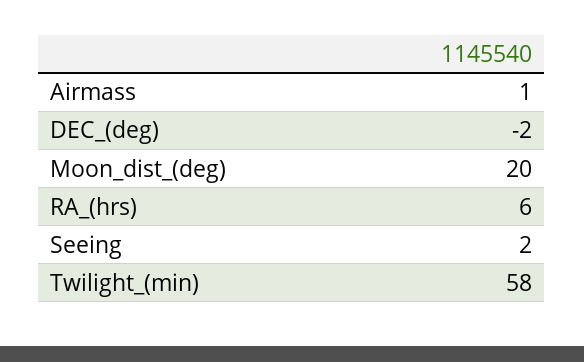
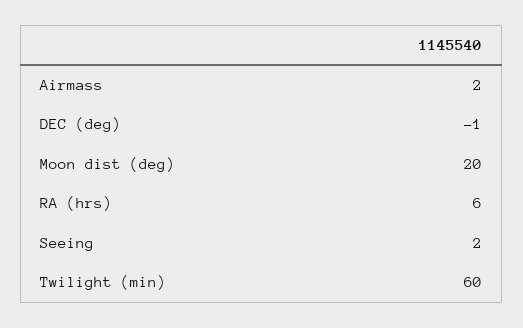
  {
-   "Airmass": 1,
+   "Airmass": 2,
-   "DEC_(deg)": -2,
+   "DEC_(deg)": -1,
    "Moon_dist_(deg)": 20,
    "RA_(hrs)": 6,
    "Seeing": 2,
-   "Twilight_(min)": 58
+   "Twilight_(min)": 60
  }

